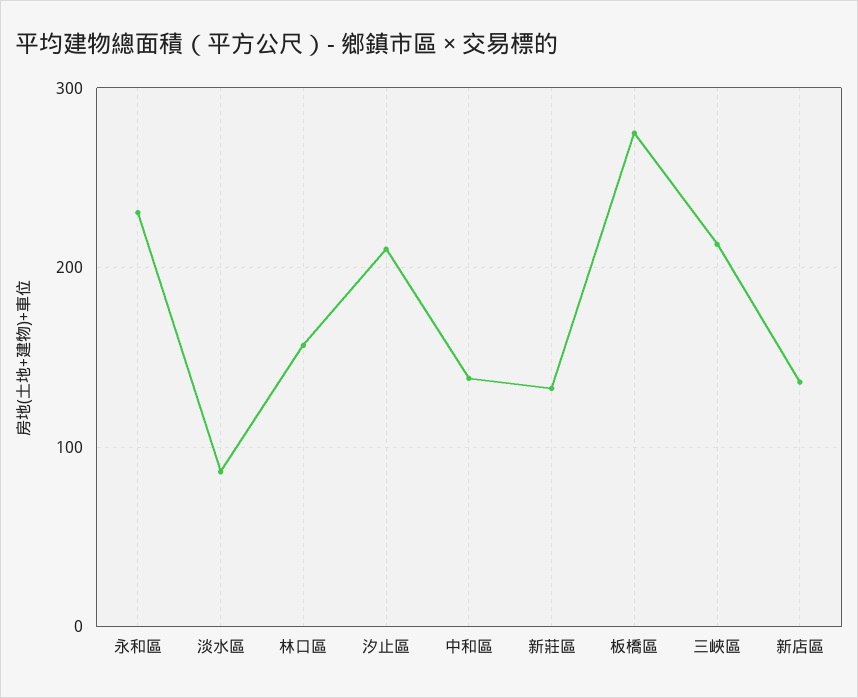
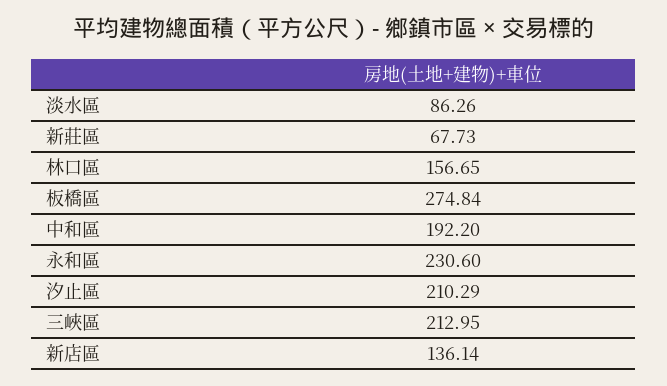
  {
    "永和區": 230.6,
    "淡水區": 86.26,
    "林口區": 156.65,
    "汐止區": 210.29,
-   "中和區": 140,
+   "中和區": 192.2,
-   "新莊區": 130,
+   "新莊區": 67.73,
    "板橋區": 274.84,
    "三峽區": 212.95,
    "新店區": 136.14
  }

